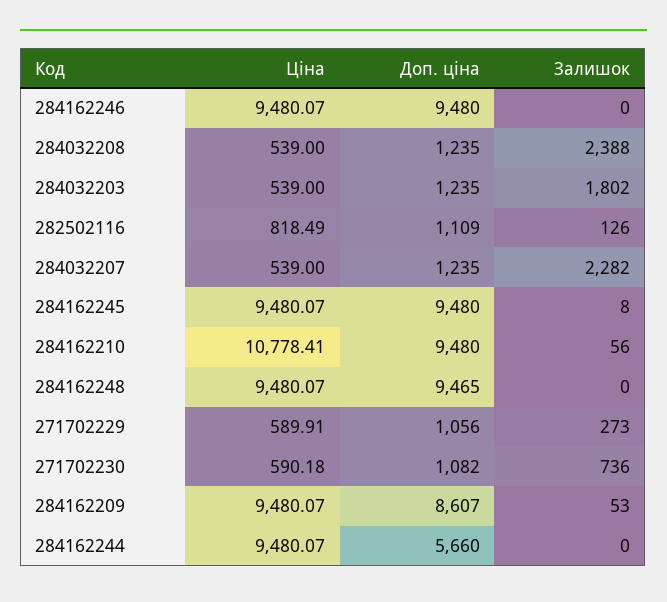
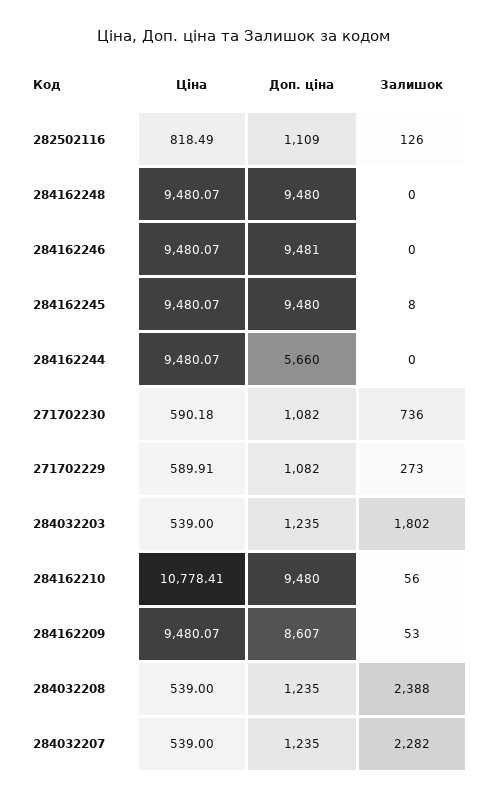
  {
    "Ціна": {
      "284162246": 9480.07,
      "284032208": 539,
      "284032203": 539,
      "282502116": 818.49,
      "284032207": 539,
      "284162245": 9480.07,
      "284162210": 10778.41,
      "284162248": 9480.07,
      "271702229": 589.91,
      "271702230": 590.18,
      "284162209": 9480.07,
      "284162244": 9480.07
    },
    "Доп. ціна": {
-     "284162246": 9480,
+     "284162246": 9481,
      "284032208": 1235,
      "284032203": 1235,
      "282502116": 1109,
      "284032207": 1235,
      "284162245": 9480,
      "284162210": 9480,
-     "284162248": 9465,
+     "284162248": 9480,
-     "271702229": 1056,
+     "271702229": 1082,
      "271702230": 1082,
      "284162209": 8607,
      "284162244": 5660
    },
    "Залишок": {
      "284162246": 0,
      "284032208": 2388,
      "284032203": 1802,
      "282502116": 126,
      "284032207": 2282,
      "284162245": 8,
      "284162210": 56,
      "284162248": 0,
      "271702229": 273,
      "271702230": 736,
      "284162209": 53,
      "284162244": 0
    }
  }

